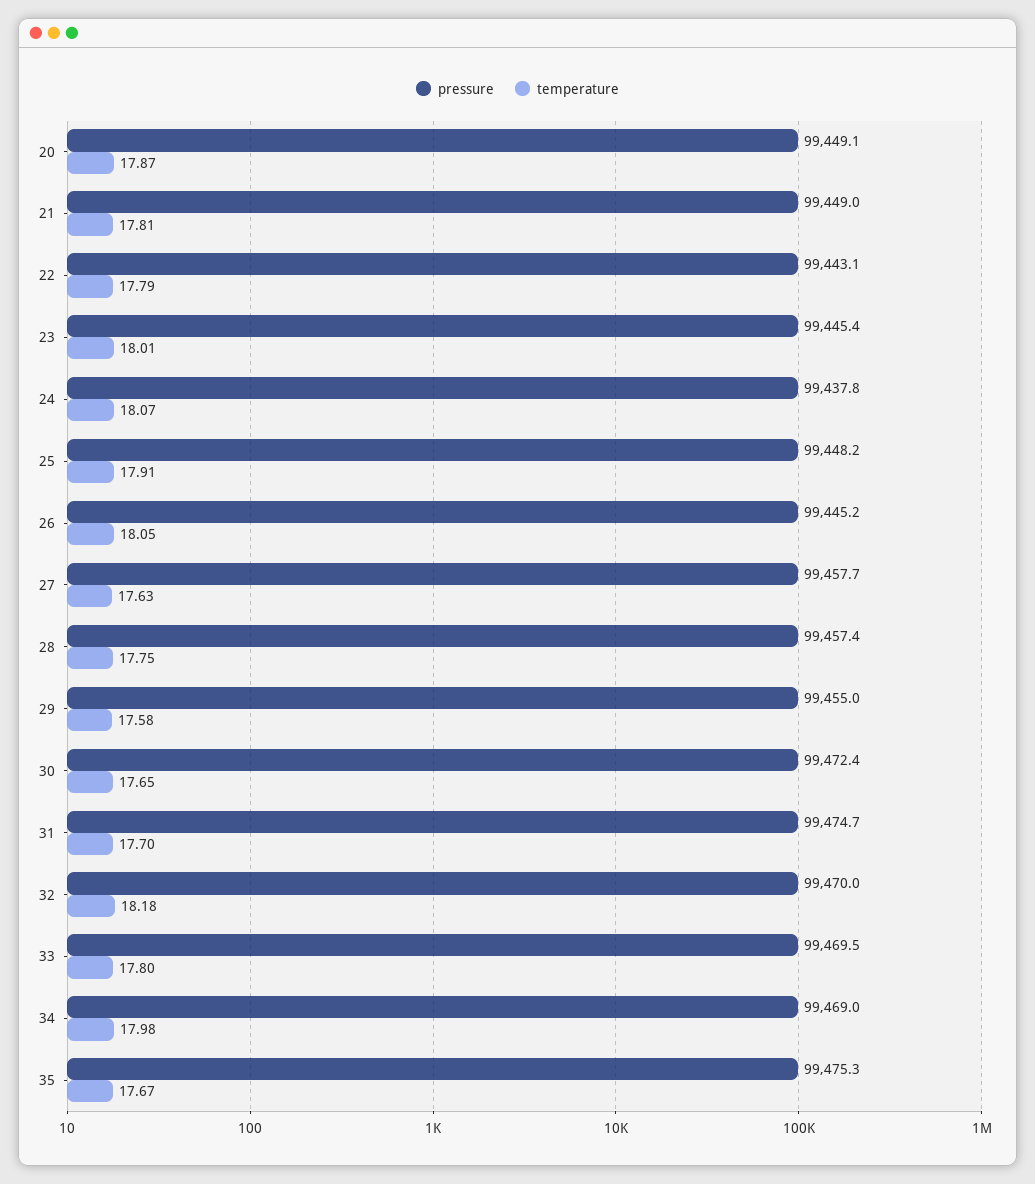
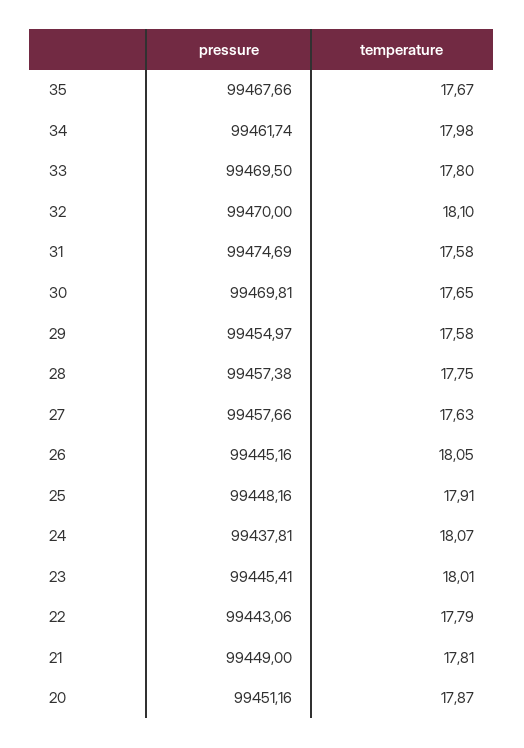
  {
    "pressure": {
-     "20": 99449.1,
+     "20": 99451.16,
      "21": 99449,
      "22": 99443.06,
      "23": 99445.41,
      "24": 99437.81,
      "25": 99448.16,
      "26": 99445.16,
      "27": 99457.66,
      "28": 99457.38,
      "29": 99454.97,
-     "30": 99472.4,
+     "30": 99469.81,
      "31": 99474.69,
      "32": 99470,
      "33": 99469.5,
-     "34": 99469,
+     "34": 99461.74,
-     "35": 99475.3
+     "35": 99467.66
    },
    "temperature": {
      "20": 17.87,
      "21": 17.81,
      "22": 17.79,
      "23": 18.01,
      "24": 18.07,
      "25": 17.91,
      "26": 18.05,
      "27": 17.63,
      "28": 17.75,
      "29": 17.58,
      "30": 17.65,
-     "31": 17.7,
+     "31": 17.58,
-     "32": 18.18,
+     "32": 18.1,
      "33": 17.8,
      "34": 17.98,
      "35": 17.67
    }
  }

